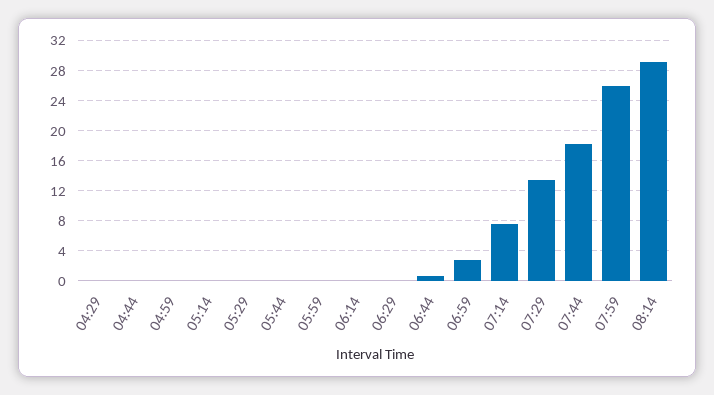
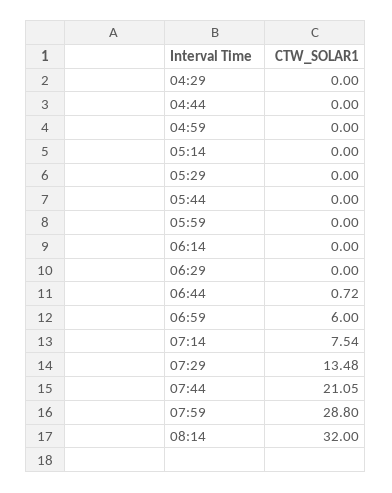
  {
    "04:29": 0,
    "04:44": 0,
    "04:59": 0,
    "05:14": 0,
    "05:29": 0,
    "05:44": 0,
    "05:59": 0,
    "06:14": 0,
    "06:29": 0,
    "06:44": 0.72,
-   "06:59": 3,
+   "06:59": 6,
    "07:14": 7.54,
    "07:29": 13.48,
-   "07:44": 18,
+   "07:44": 21.05,
-   "07:59": 26,
+   "07:59": 28.8,
-   "08:14": 29
+   "08:14": 32
  }

